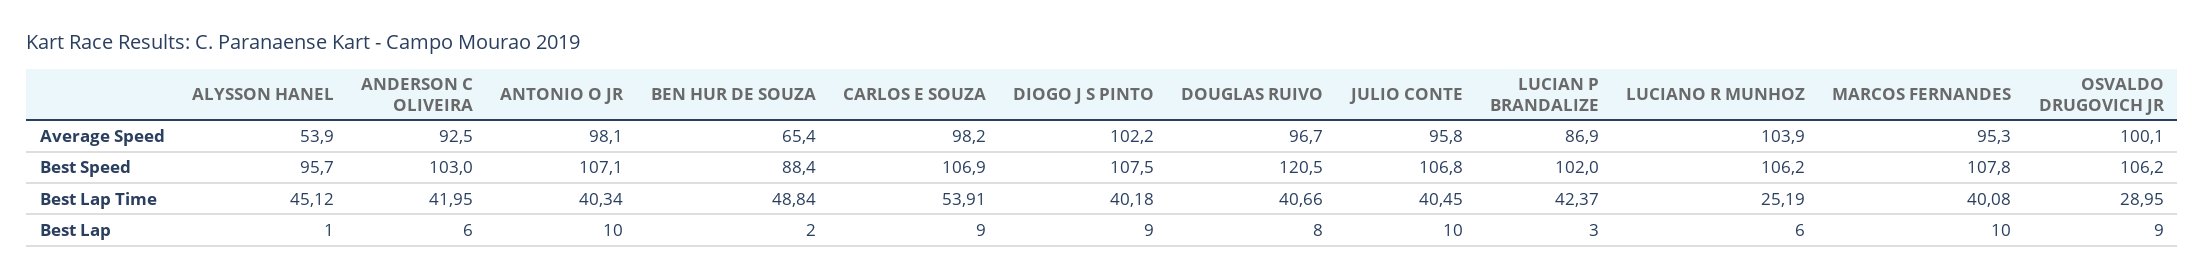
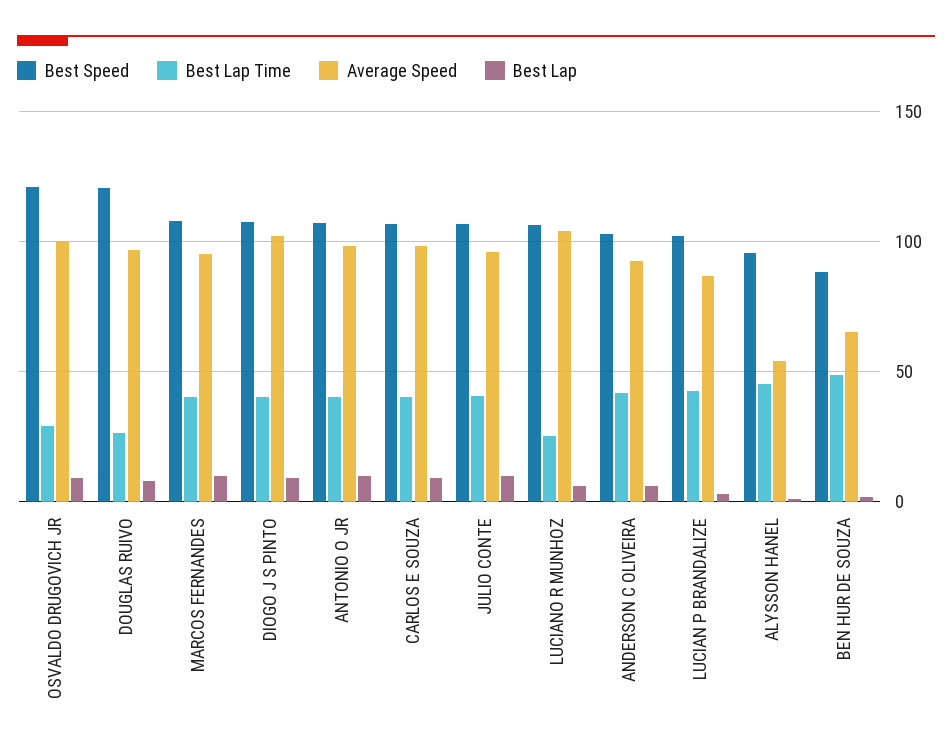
  {
    "Average Speed": {
      "ALYSSON HANEL": 53.9,
      "ANDERSON C OLIVEIRA": 92.5,
      "ANTONIO O JR": 98.1,
      "BEN HUR DE SOUZA": 65.4,
      "CARLOS E SOUZA": 98.2,
      "DIOGO J S PINTO": 102.2,
      "DOUGLAS RUIVO": 96.7,
      "JULIO CONTE": 95.8,
      "LUCIAN P BRANDALIZE": 86.9,
      "LUCIANO R MUNHOZ": 103.9,
      "MARCOS FERNANDES": 95.3,
      "OSVALDO DRUGOVICH JR": 100.1
    },
    "Best Speed": {
      "ALYSSON HANEL": 95.7,
      "ANDERSON C OLIVEIRA": 103,
      "ANTONIO O JR": 107.1,
      "BEN HUR DE SOUZA": 88.4,
      "CARLOS E SOUZA": 106.9,
      "DIOGO J S PINTO": 107.5,
      "DOUGLAS RUIVO": 120.5,
      "JULIO CONTE": 106.8,
      "LUCIAN P BRANDALIZE": 102,
      "LUCIANO R MUNHOZ": 106.2,
      "MARCOS FERNANDES": 107.8,
-     "OSVALDO DRUGOVICH JR": 106.2
+     "OSVALDO DRUGOVICH JR": 120
    },
    "Best Lap Time": {
      "ALYSSON HANEL": 45.12,
      "ANDERSON C OLIVEIRA": 41.95,
      "ANTONIO O JR": 40.34,
      "BEN HUR DE SOUZA": 48.84,
-     "CARLOS E SOUZA": 53.91,
+     "CARLOS E SOUZA": 40,
      "DIOGO J S PINTO": 40.18,
-     "DOUGLAS RUIVO": 40.66,
+     "DOUGLAS RUIVO": 25,
      "JULIO CONTE": 40.45,
      "LUCIAN P BRANDALIZE": 42.37,
      "LUCIANO R MUNHOZ": 25.19,
      "MARCOS FERNANDES": 40.08,
      "OSVALDO DRUGOVICH JR": 28.95
    },
    "Best Lap": {
      "ALYSSON HANEL": 1,
      "ANDERSON C OLIVEIRA": 6,
      "ANTONIO O JR": 10,
      "BEN HUR DE SOUZA": 2,
      "CARLOS E SOUZA": 9,
      "DIOGO J S PINTO": 9,
      "DOUGLAS RUIVO": 8,
      "JULIO CONTE": 10,
      "LUCIAN P BRANDALIZE": 3,
      "LUCIANO R MUNHOZ": 6,
      "MARCOS FERNANDES": 10,
      "OSVALDO DRUGOVICH JR": 9
    }
  }

